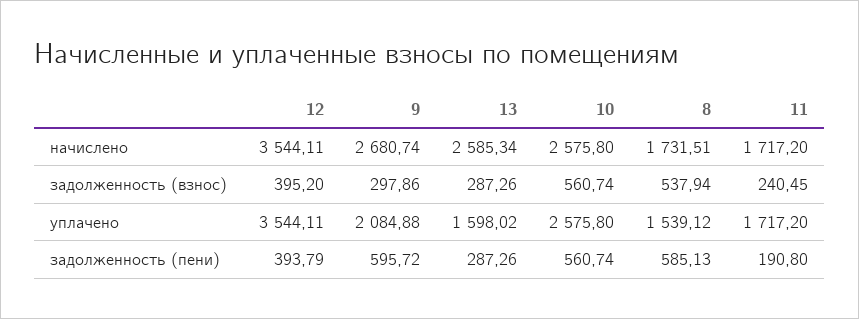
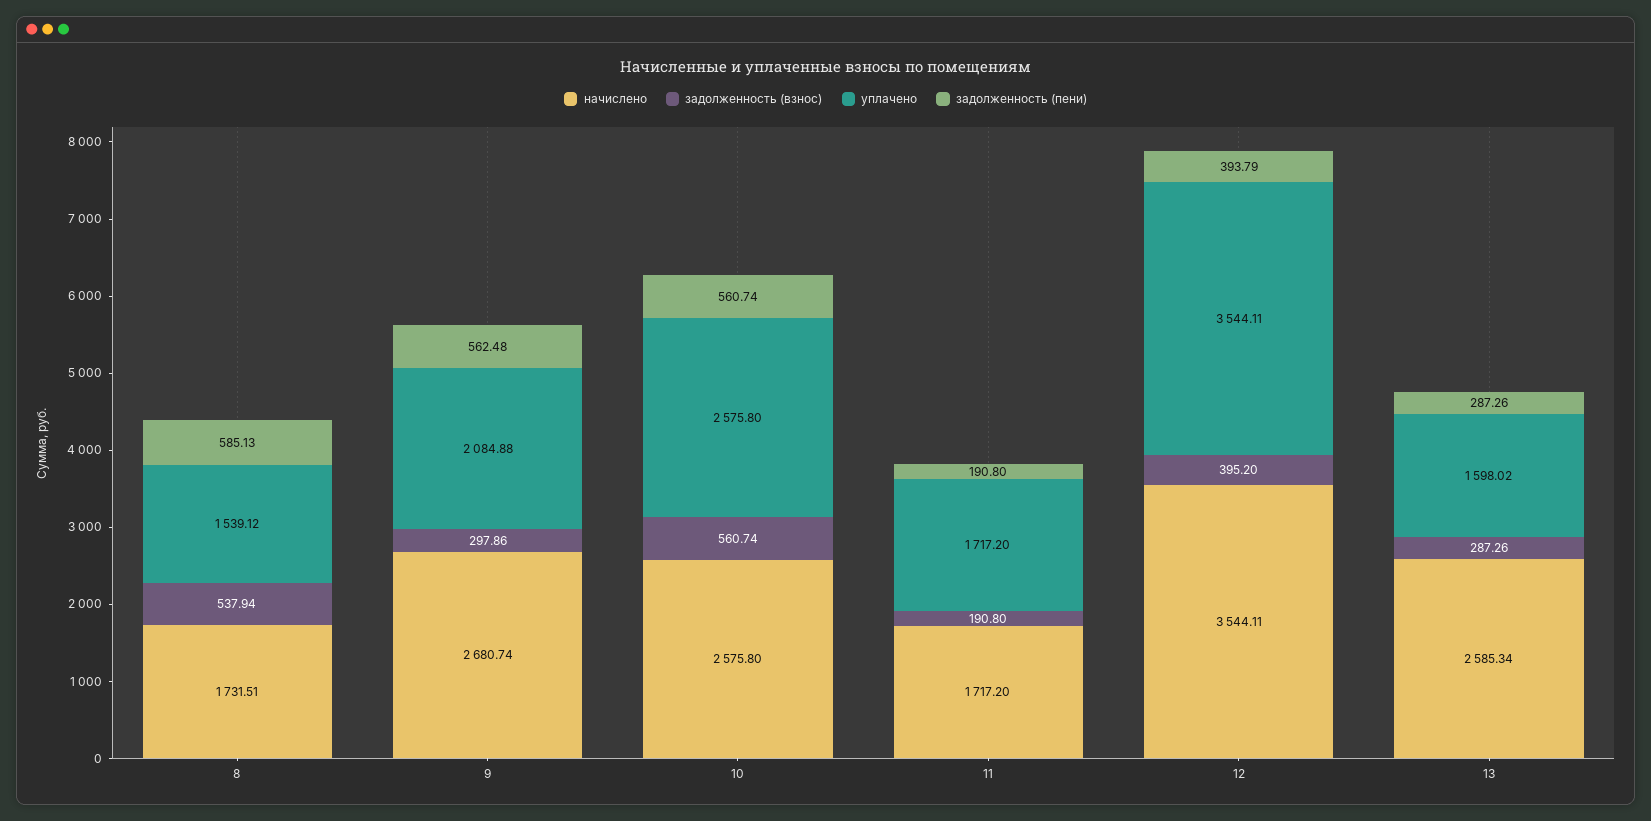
  {
    "начислено": {
      "12": 3544.11,
      "9": 2680.74,
      "13": 2585.34,
      "10": 2575.8,
      "8": 1731.51,
      "11": 1717.2
    },
    "задолженность (взнос)": {
      "12": 395.2,
      "9": 297.86,
      "13": 287.26,
      "10": 560.74,
      "8": 537.94,
-     "11": 240.45
+     "11": 190.8
    },
    "уплачено": {
      "12": 3544.11,
      "9": 2084.88,
      "13": 1598.02,
      "10": 2575.8,
      "8": 1539.12,
      "11": 1717.2
    },
    "задолженность (пени)": {
      "12": 393.79,
-     "9": 595.72,
+     "9": 562.48,
      "13": 287.26,
      "10": 560.74,
      "8": 585.13,
      "11": 190.8
    }
  }

